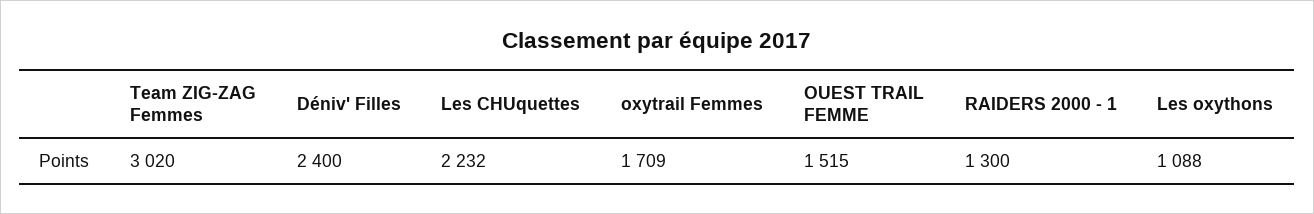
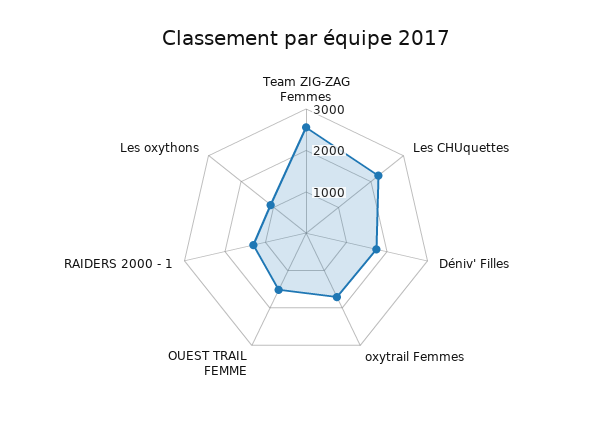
  {
-   "Team ZIG-ZAG Femmes": 3020,
+   "Team ZIG-ZAG Femmes": 2600,
-   "Déniv' Filles": 2400,
+   "Déniv' Filles": 1800,
    "Les CHUquettes": 2232,
    "oxytrail Femmes": 1709,
    "OUEST TRAIL FEMME": 1515,
    "RAIDERS 2000 - 1": 1300,
    "Les oxythons": 1088
  }

